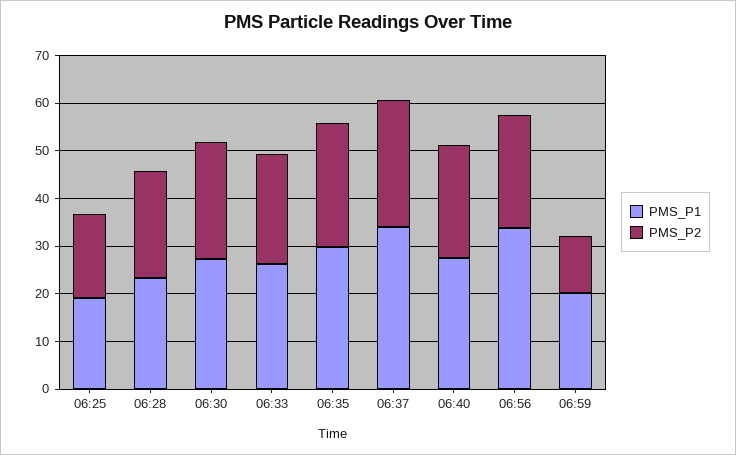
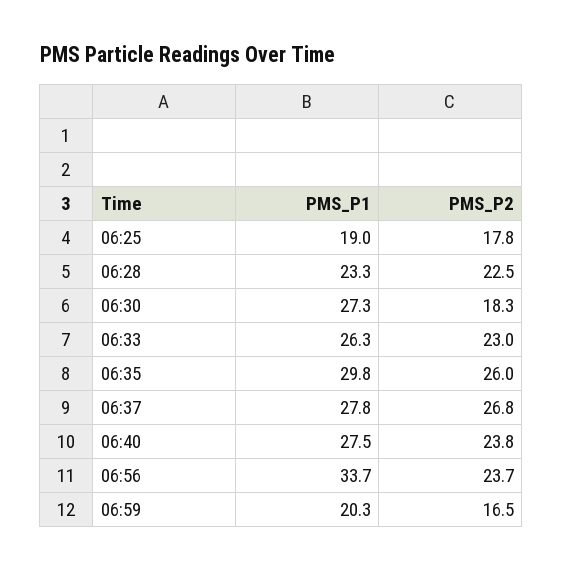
  {
    "PMS_P1": {
      "06:25": 19,
      "06:28": 23.3,
      "06:30": 27.3,
      "06:33": 26.3,
      "06:35": 29.8,
-     "06:37": 34,
+     "06:37": 27.8,
      "06:40": 27.5,
      "06:56": 33.7,
      "06:59": 20.3
    },
    "PMS_P2": {
      "06:25": 17.8,
      "06:28": 22.5,
-     "06:30": 24,
+     "06:30": 18.3,
      "06:33": 23,
      "06:35": 26,
      "06:37": 26.8,
      "06:40": 23.8,
      "06:56": 23.7,
-     "06:59": 12
+     "06:59": 16.5
    }
  }

